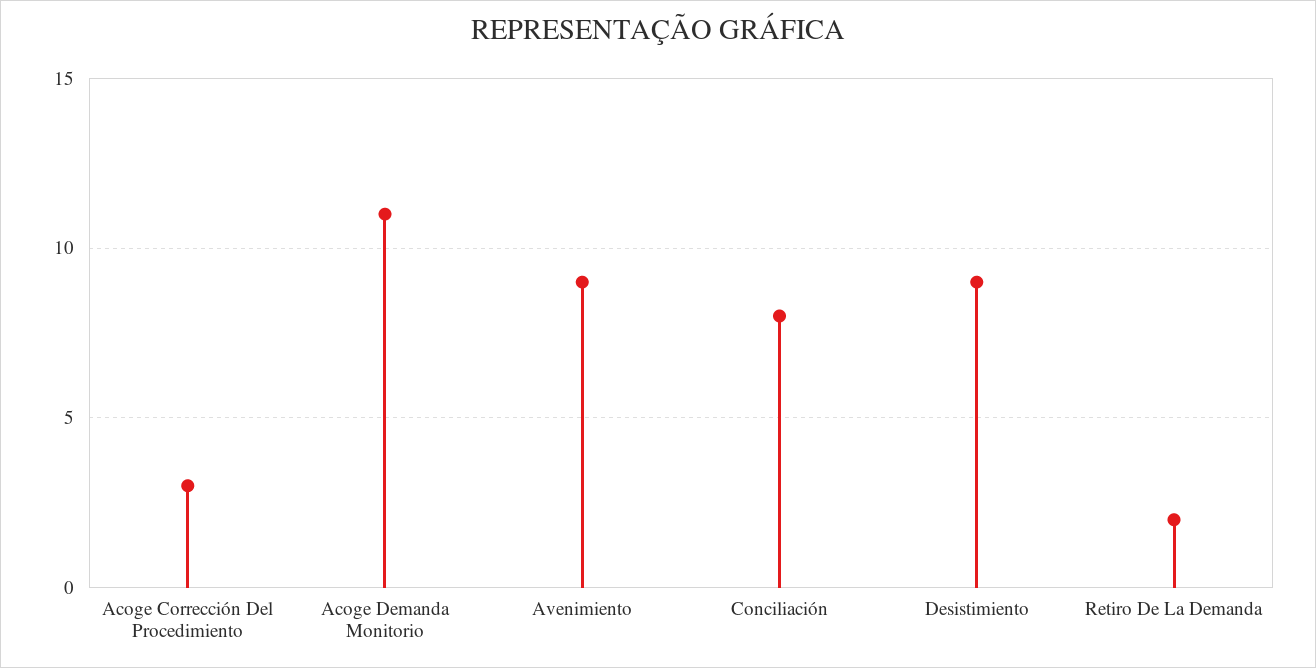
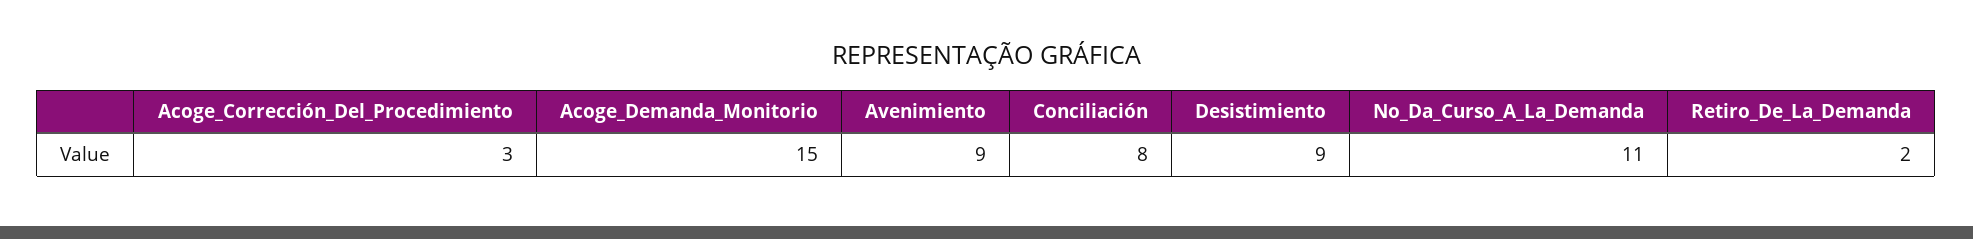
  {
    "Acoge Corrección Del Procedimiento": 3,
-   "Acoge Demanda Monitorio": 11,
+   "Acoge Demanda Monitorio": 15,
    "Avenimiento": 9,
    "Conciliación": 8,
    "Desistimiento": 9,
-   "Retiro De La Demanda": 2
+   "Retiro De La Demanda": 2,
+   "No_Da_Curso_A_La_Demanda": 11
  }

